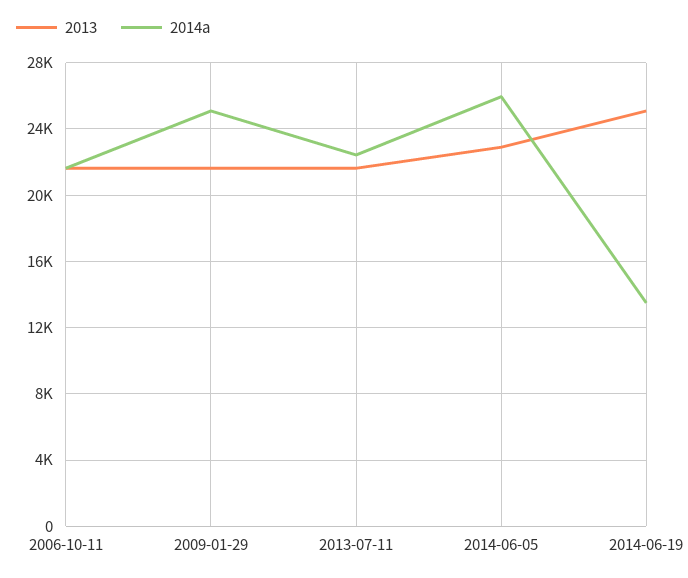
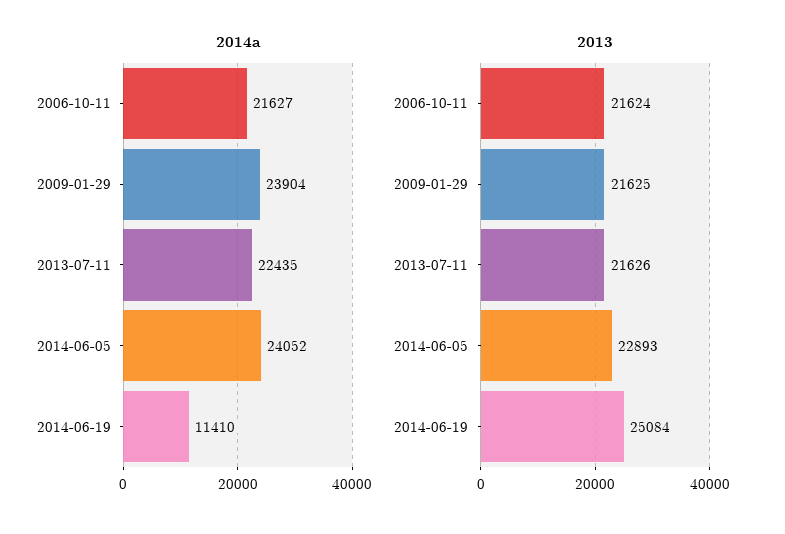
  {
    "2013": {
      "2006-10-11": 21624,
      "2009-01-29": 21625,
      "2013-07-11": 21626,
      "2014-06-05": 22893,
      "2014-06-19": 25084
    },
    "2014a": {
      "2006-10-11": 21627,
-     "2009-01-29": 25000,
+     "2009-01-29": 23904,
      "2013-07-11": 22435,
-     "2014-06-05": 26000,
+     "2014-06-05": 24052,
-     "2014-06-19": 13500
+     "2014-06-19": 11410
    }
  }

